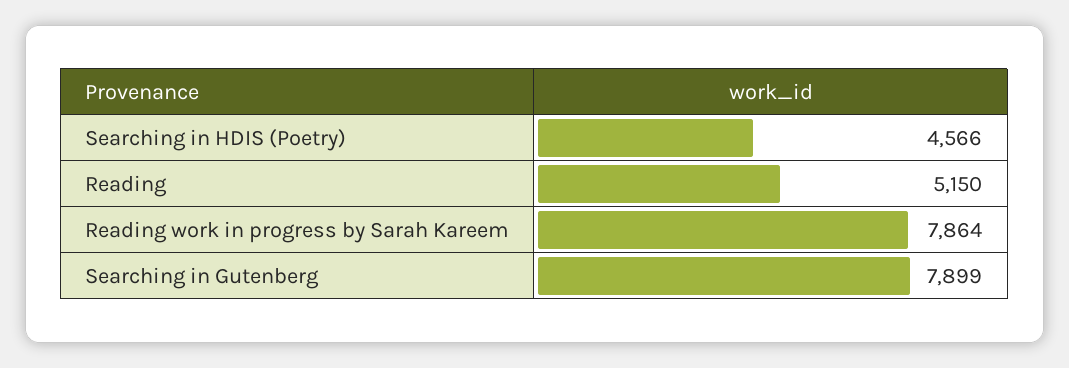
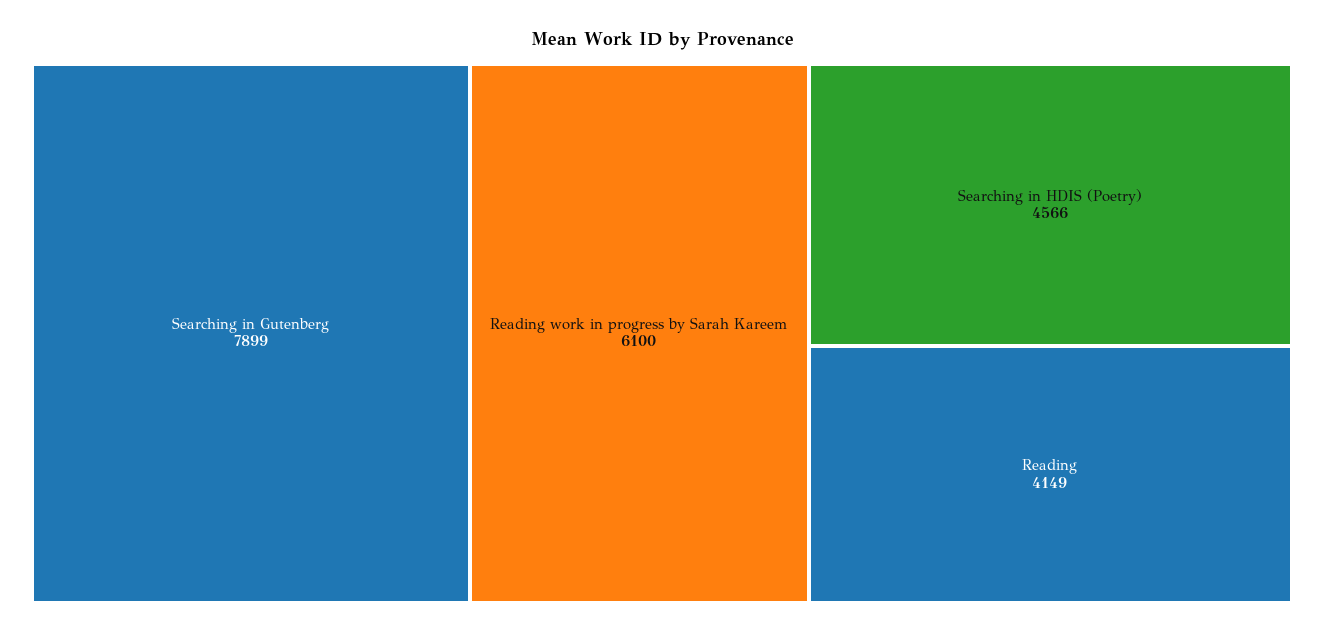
  {
    "Searching in HDIS (Poetry)": 4566,
-   "Reading": 5150,
+   "Reading": 4149,
-   "Reading work in progress by Sarah Kareem": 7864,
+   "Reading work in progress by Sarah Kareem": 6100,
    "Searching in Gutenberg": 7899
  }

